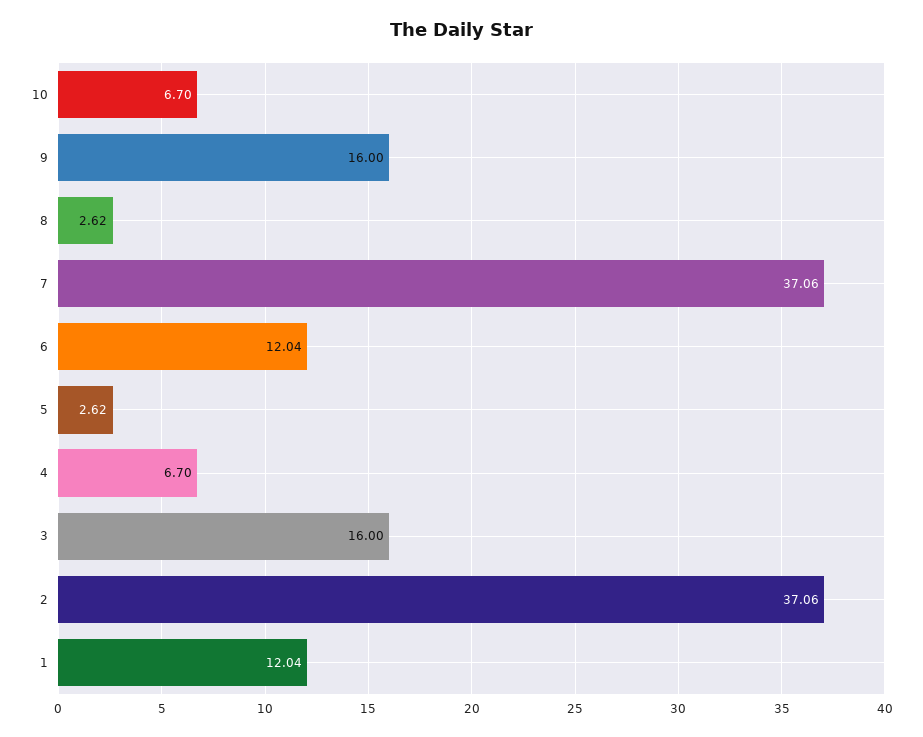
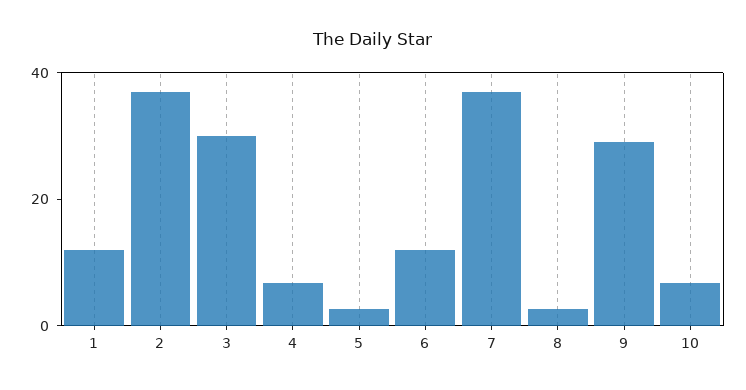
  {
    "10": 6.7,
-   "9": 16,
+   "9": 30,
    "8": 2.62,
    "7": 37.06,
    "6": 12.04,
    "5": 2.62,
    "4": 6.7,
-   "3": 16,
+   "3": 30,
    "2": 37.06,
    "1": 12.04
  }

